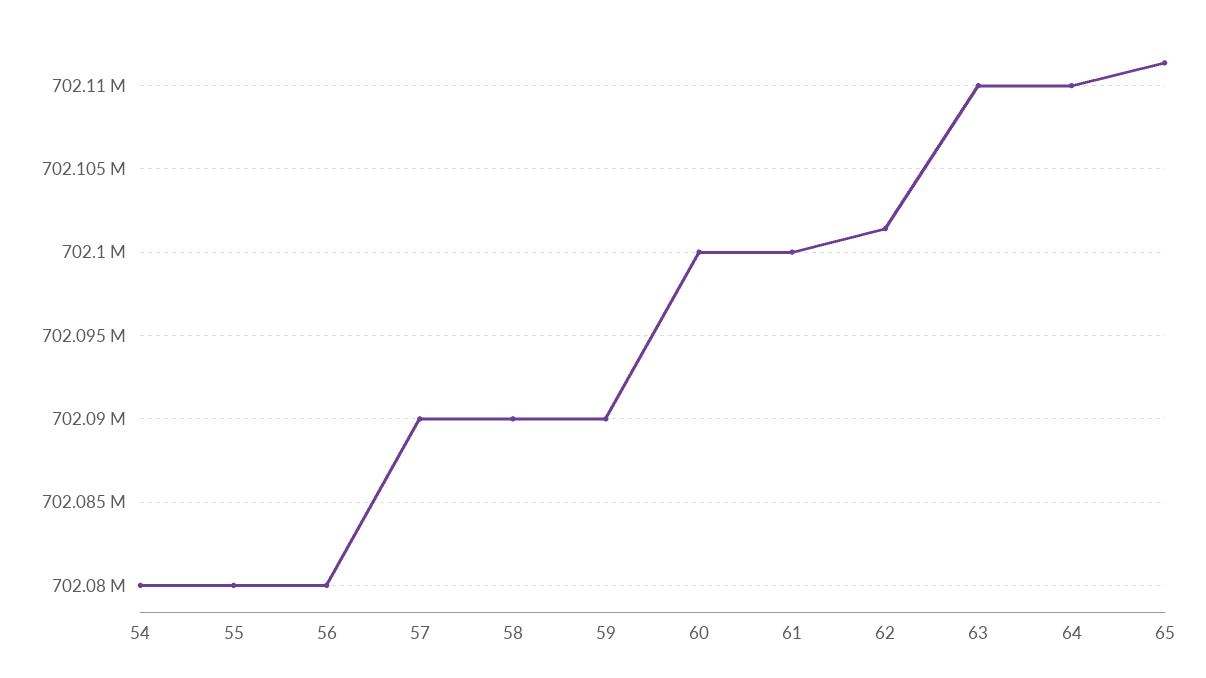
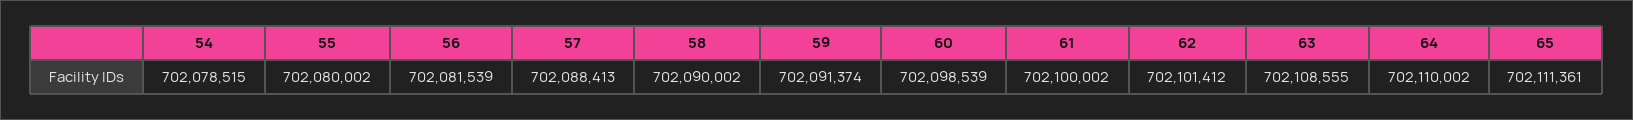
  {
-   "54": 702080000,
+   "54": 702078515,
    "55": 702080002,
-   "56": 702080000,
+   "56": 702081539,
-   "57": 702090000,
+   "57": 702088413,
    "58": 702090002,
-   "59": 702090000,
+   "59": 702091374,
-   "60": 702100000,
+   "60": 702098539,
    "61": 702100002,
    "62": 702101412,
-   "63": 702110000,
+   "63": 702108555,
    "64": 702110002,
    "65": 702111361
  }

